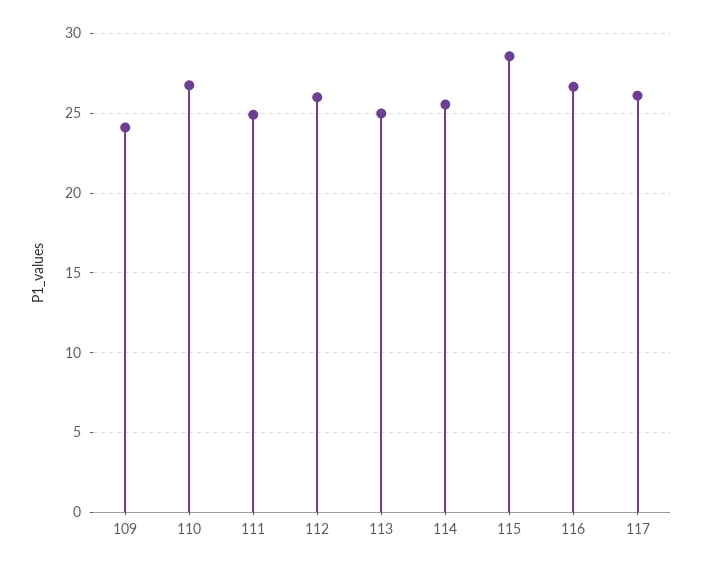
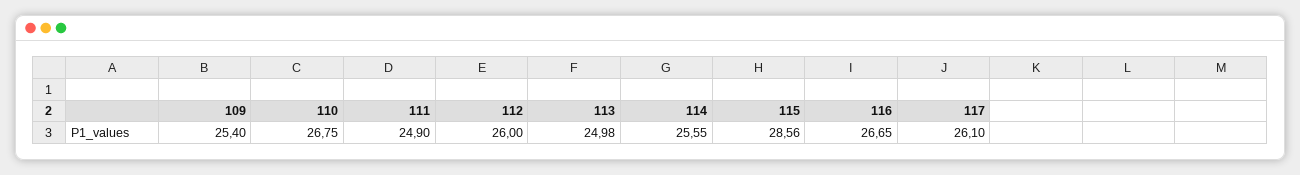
  {
-   "109": 24,
+   "109": 25.4,
    "110": 26.75,
    "111": 24.9,
    "112": 26,
    "113": 24.98,
    "114": 25.55,
    "115": 28.56,
    "116": 26.65,
    "117": 26.1
  }

